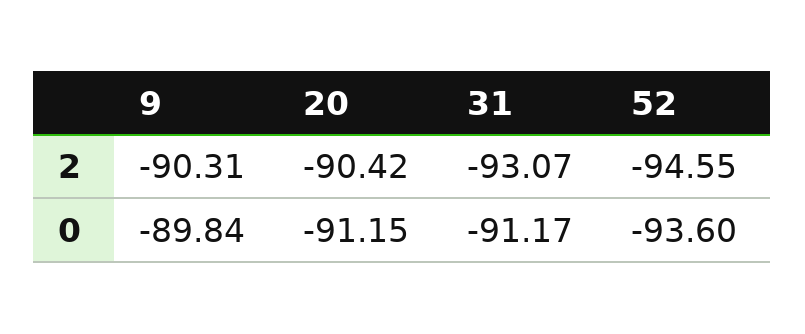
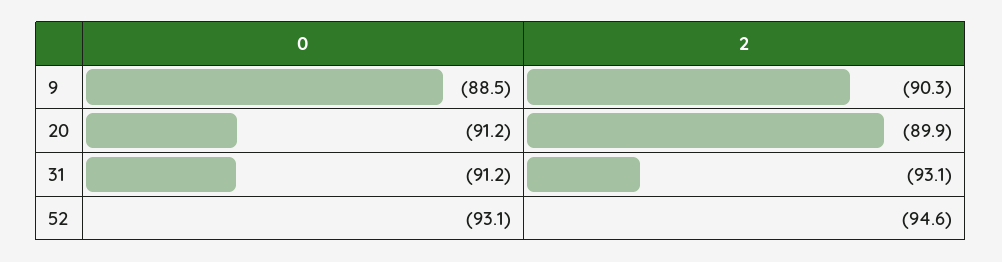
  {
    "9": {
      "2": -90.31,
-     "0": -89.84
+     "0": -88.5
    },
    "20": {
-     "2": -90.42,
+     "2": -89.9,
      "0": -91.15
    },
    "31": {
      "2": -93.07,
      "0": -91.17
    },
    "52": {
      "2": -94.55,
-     "0": -93.6
+     "0": -93.1
    }
  }

